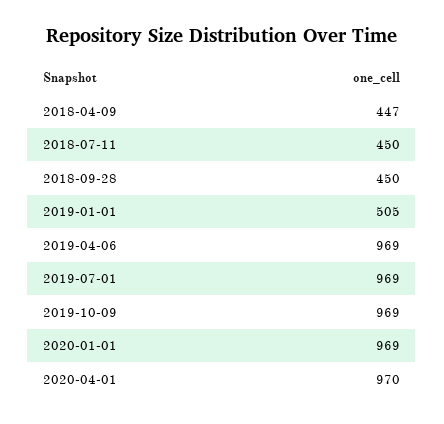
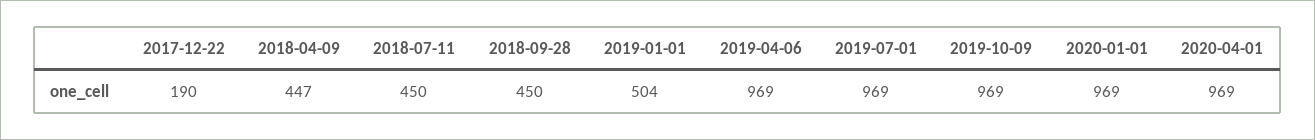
  {
    "2018-04-09": 447,
    "2018-07-11": 450,
    "2018-09-28": 450,
-   "2019-01-01": 505,
+   "2019-01-01": 504,
    "2019-04-06": 969,
    "2019-07-01": 969,
    "2019-10-09": 969,
    "2020-01-01": 969,
-   "2020-04-01": 970
+   "2020-04-01": 969,
+   "2017-12-22": 190
  }

